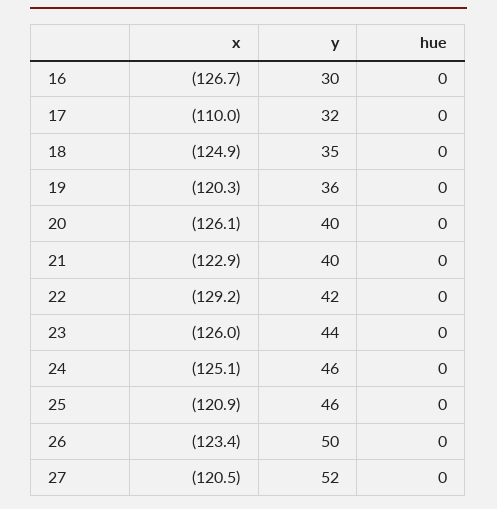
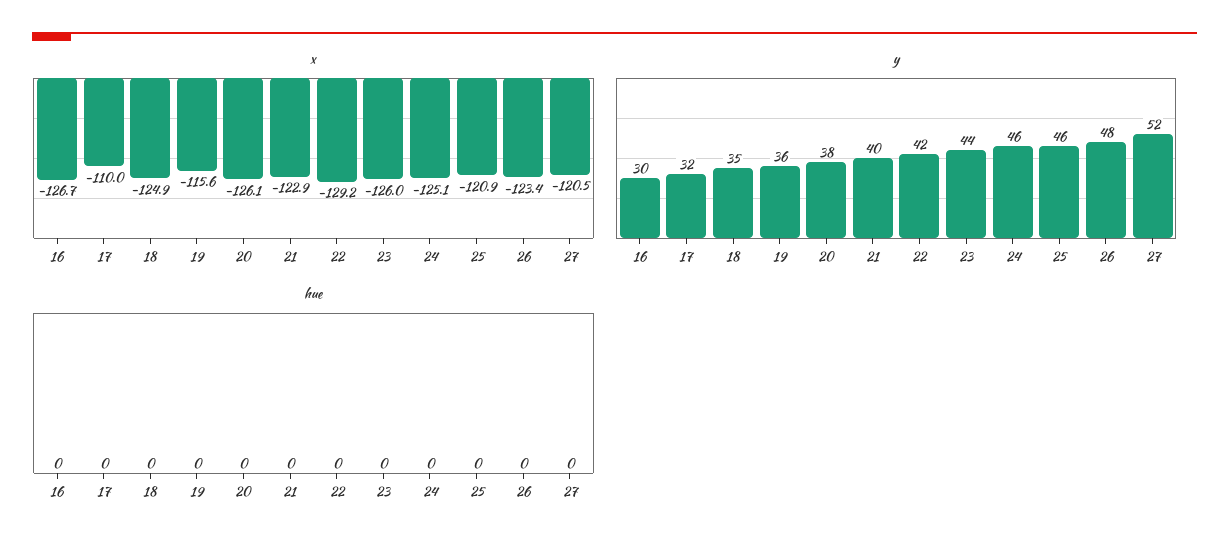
  {
    "x": {
      "16": -126.7,
      "17": -110,
      "18": -124.9,
-     "19": -120.3,
+     "19": -115.6,
      "20": -126.1,
      "21": -122.9,
      "22": -129.2,
      "23": -126,
      "24": -125.1,
      "25": -120.9,
      "26": -123.4,
      "27": -120.5
    },
    "y": {
      "16": 30,
      "17": 32,
      "18": 35,
      "19": 36,
-     "20": 40,
+     "20": 38,
      "21": 40,
      "22": 42,
      "23": 44,
      "24": 46,
      "25": 46,
-     "26": 50,
+     "26": 48,
      "27": 52
    },
    "hue": {
      "16": 0,
      "17": 0,
      "18": 0,
      "19": 0,
      "20": 0,
      "21": 0,
      "22": 0,
      "23": 0,
      "24": 0,
      "25": 0,
      "26": 0,
      "27": 0
    }
  }

